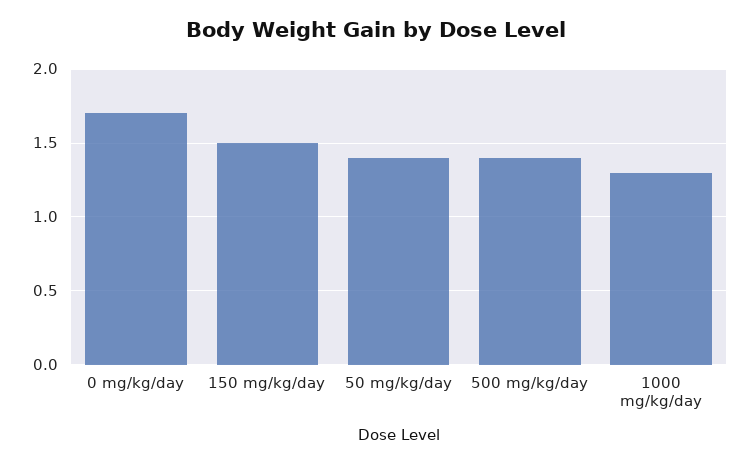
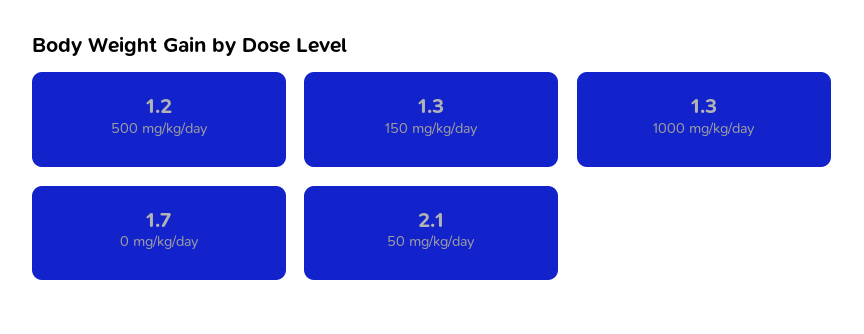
  {
    "0 mg/kg/day": 1.7,
-   "150 mg/kg/day": 1.5,
+   "150 mg/kg/day": 1.3,
-   "50 mg/kg/day": 1.4,
+   "50 mg/kg/day": 2.1,
-   "500 mg/kg/day": 1.4,
+   "500 mg/kg/day": 1.2,
    "1000 mg/kg/day": 1.3
  }

